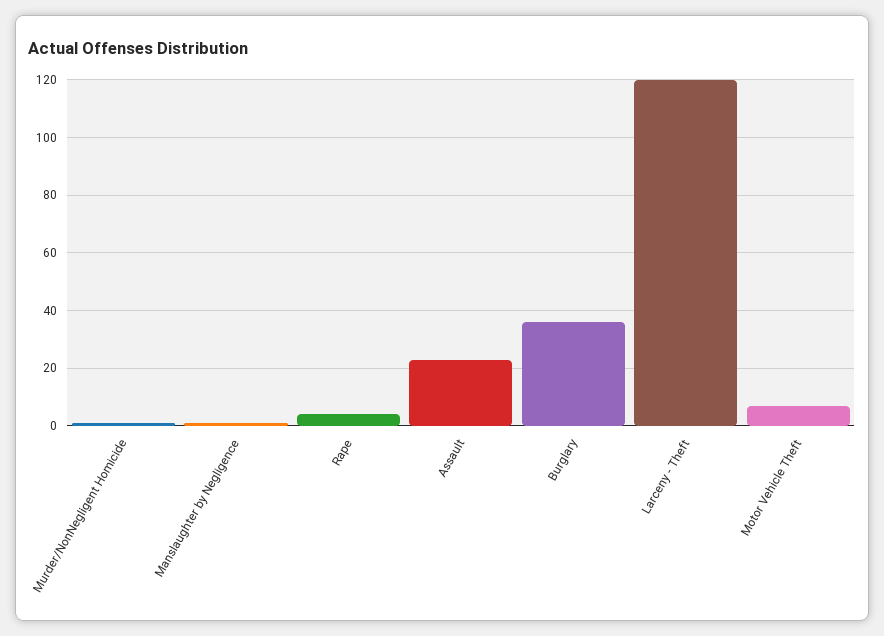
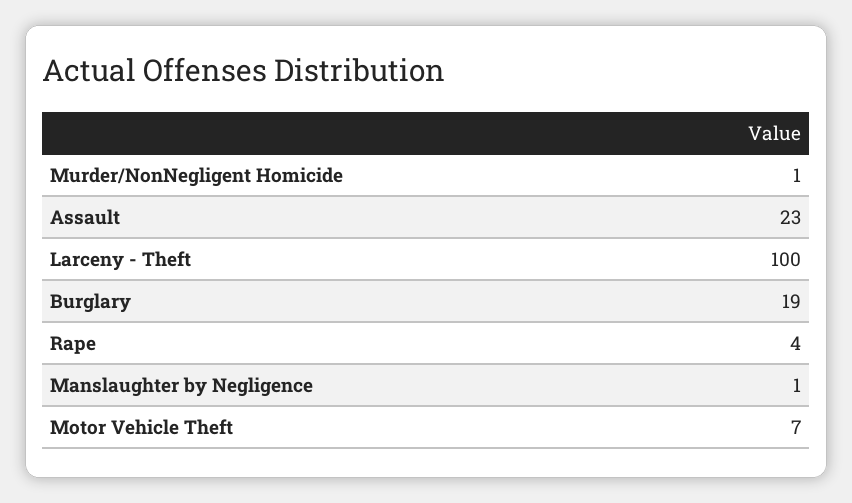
  {
    "Murder/NonNegligent Homicide": 1,
    "Manslaughter by Negligence": 1,
    "Rape": 4,
    "Assault": 23,
-   "Burglary": 35,
+   "Burglary": 19,
-   "Larceny - Theft": 120,
+   "Larceny - Theft": 100,
    "Motor Vehicle Theft": 7
  }

